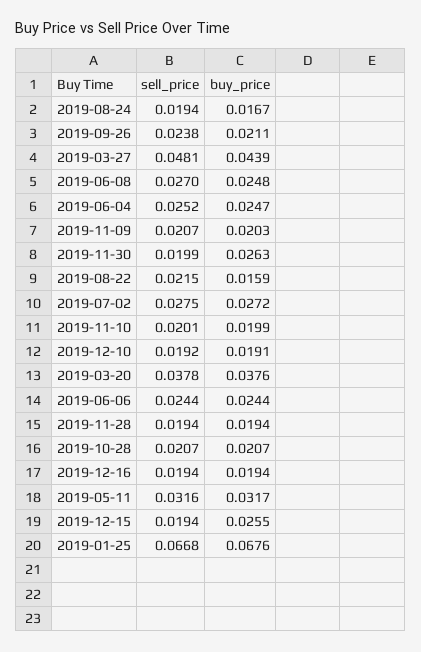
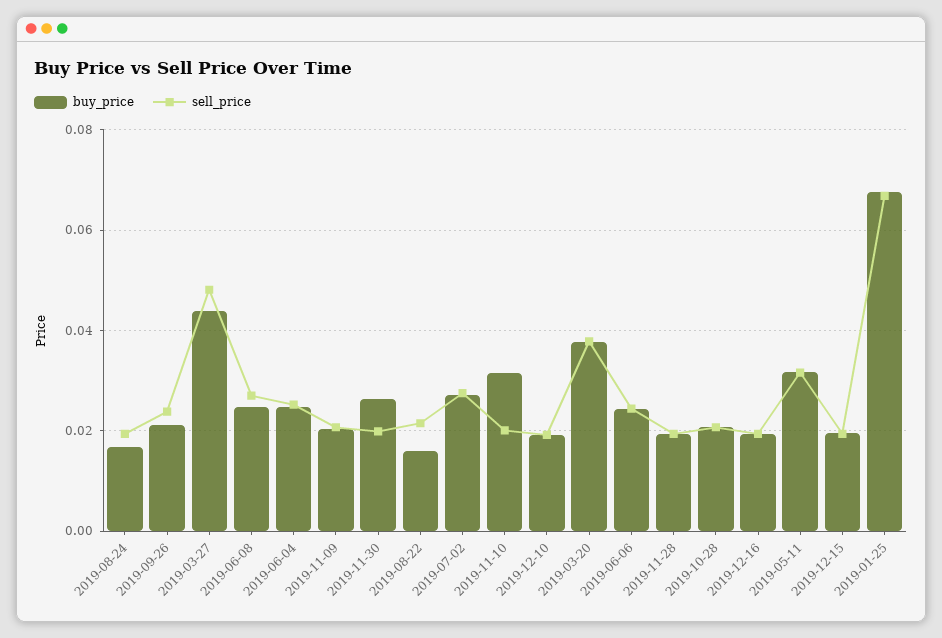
  {
    "sell_price": {
      "2019-08-24": 0.0194,
      "2019-09-26": 0.0238,
      "2019-03-27": 0.0481,
      "2019-06-08": 0.027,
      "2019-06-04": 0.0252,
      "2019-11-09": 0.0207,
      "2019-11-30": 0.0199,
      "2019-08-22": 0.0215,
      "2019-07-02": 0.0275,
      "2019-11-10": 0.0201,
      "2019-12-10": 0.0192,
      "2019-03-20": 0.0378,
      "2019-06-06": 0.0244,
      "2019-11-28": 0.0194,
      "2019-10-28": 0.0207,
      "2019-12-16": 0.0194,
      "2019-05-11": 0.0316,
      "2019-12-15": 0.0194,
      "2019-01-25": 0.0668
    },
    "buy_price": {
      "2019-08-24": 0.0167,
      "2019-09-26": 0.0211,
      "2019-03-27": 0.0439,
      "2019-06-08": 0.0248,
      "2019-06-04": 0.0247,
      "2019-11-09": 0.0203,
      "2019-11-30": 0.0263,
      "2019-08-22": 0.0159,
      "2019-07-02": 0.0272,
-     "2019-11-10": 0.0199,
+     "2019-11-10": 0.032,
      "2019-12-10": 0.0191,
      "2019-03-20": 0.0376,
      "2019-06-06": 0.0244,
      "2019-11-28": 0.0194,
      "2019-10-28": 0.0207,
      "2019-12-16": 0.0194,
      "2019-05-11": 0.0317,
-     "2019-12-15": 0.0255,
+     "2019-12-15": 0.02,
      "2019-01-25": 0.0676
    }
  }

